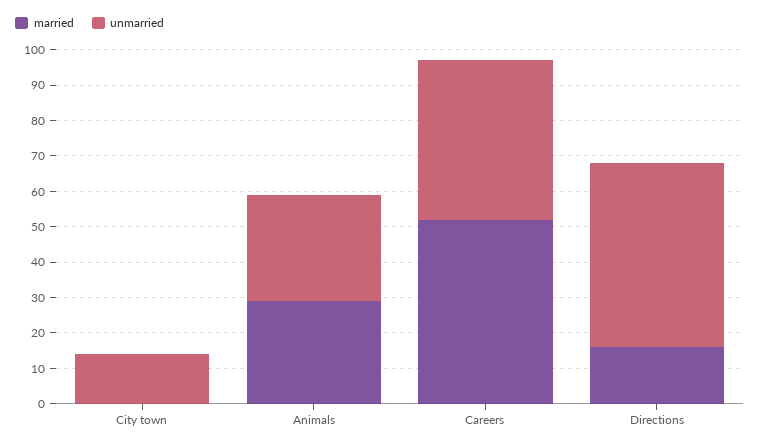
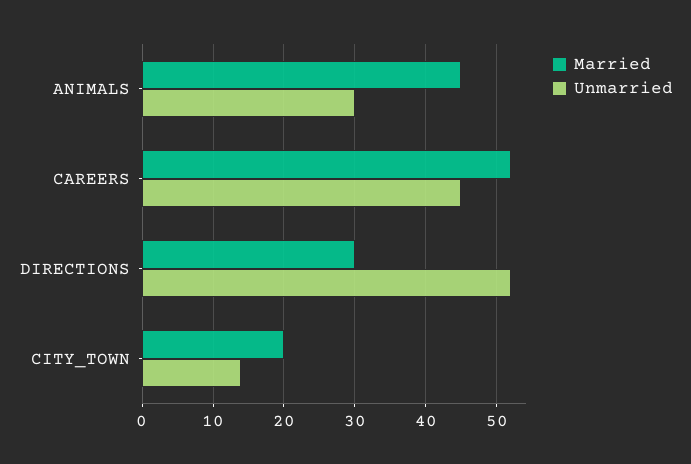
  {
    "married": {
-     "City town": 0,
+     "City town": 20,
-     "Animals": 30,
+     "Animals": 45,
      "Careers": 52,
-     "Directions": 15
+     "Directions": 30
    },
    "unmarried": {
      "City town": 14,
      "Animals": 30,
      "Careers": 45,
      "Directions": 52
    }
  }

